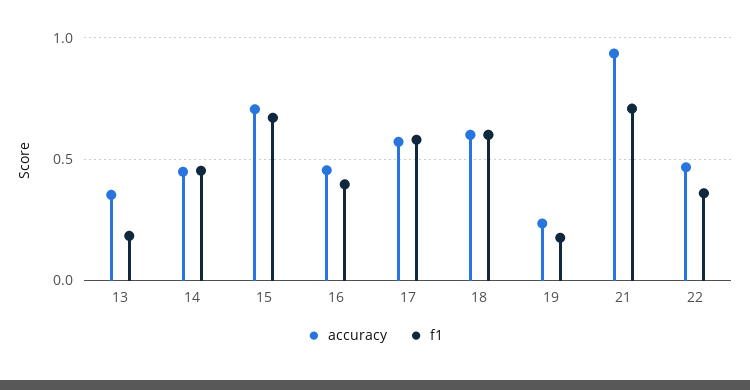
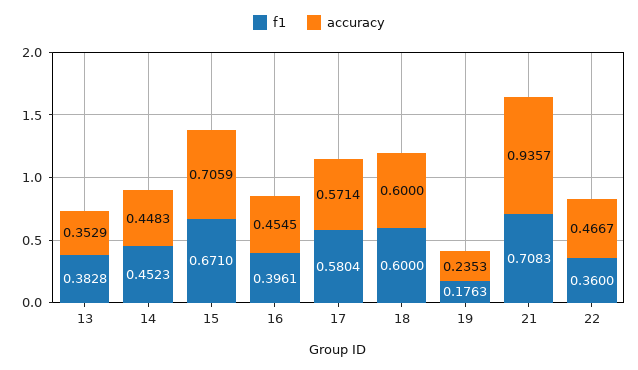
  {
    "accuracy": {
      "13": 0.3529,
      "14": 0.4483,
      "15": 0.7059,
      "16": 0.4545,
      "17": 0.5714,
      "18": 0.6,
      "19": 0.2353,
      "21": 0.9357,
      "22": 0.4667
    },
    "f1": {
-     "13": 0.2,
+     "13": 0.3828,
      "14": 0.4523,
      "15": 0.671,
      "16": 0.3961,
      "17": 0.5804,
      "18": 0.6,
      "19": 0.1763,
      "21": 0.7083,
      "22": 0.36
    }
  }

